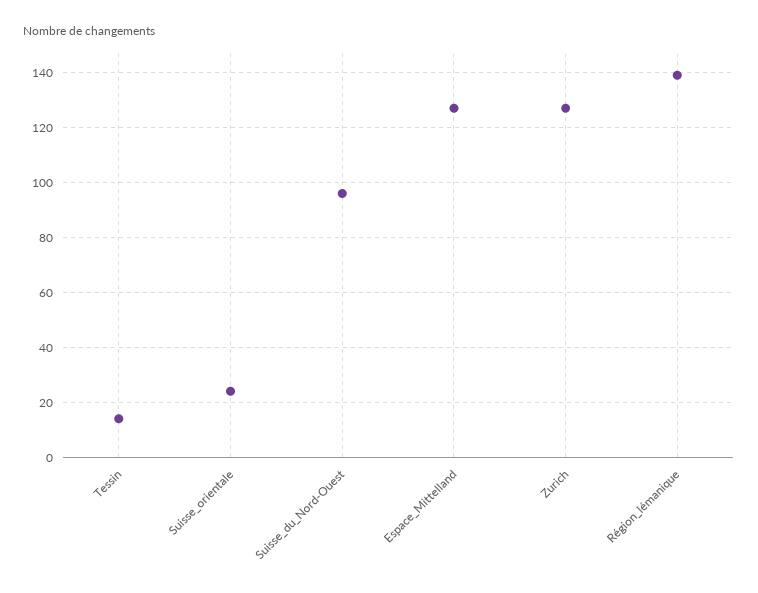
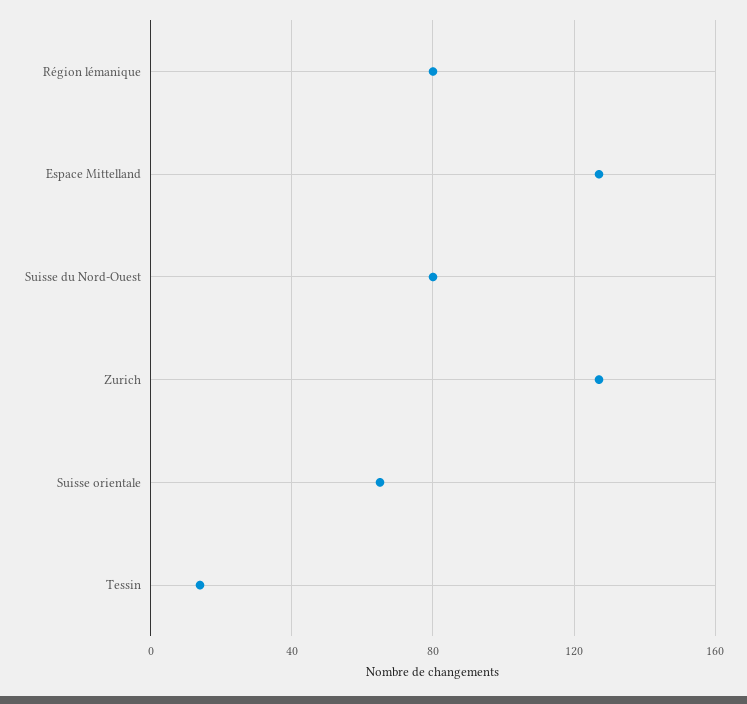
  {
    "Tessin": 15,
-   "Suisse_orientale": 25,
+   "Suisse_orientale": 65,
-   "Suisse_du_Nord-Ouest": 95,
+   "Suisse_du_Nord-Ouest": 80,
    "Espace_Mittelland": 125,
    "Zurich": 125,
-   "Région_lémanique": 140
+   "Région_lémanique": 80
  }

